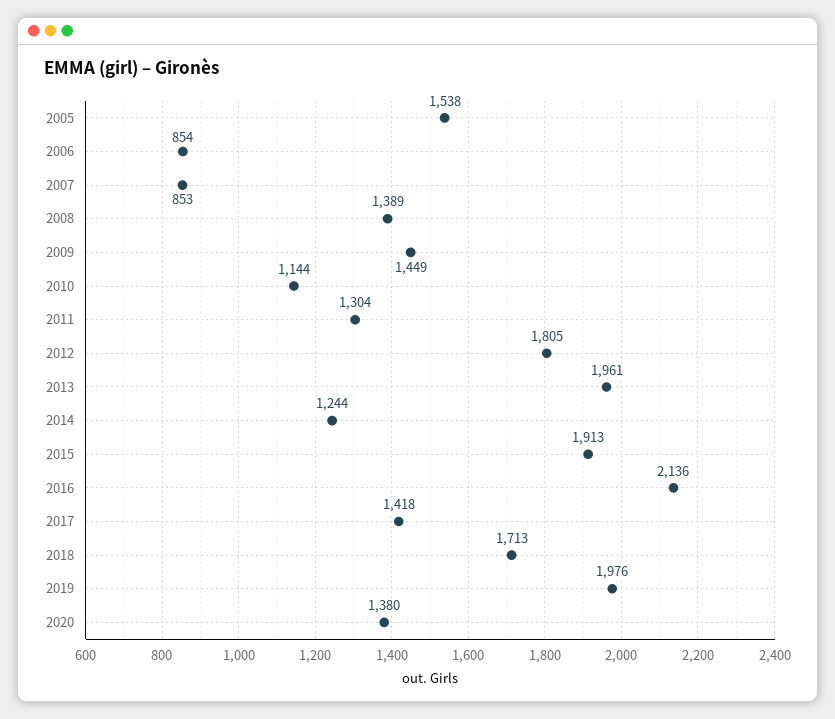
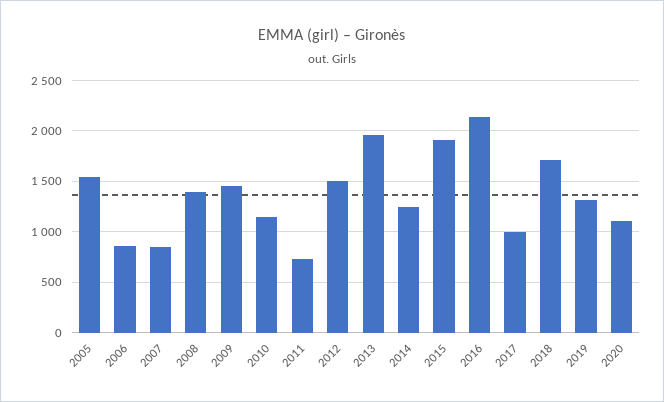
  {
    "2005": 1538,
    "2006": 854,
    "2007": 853,
    "2008": 1389,
    "2009": 1449,
    "2010": 1144,
-   "2011": 1304,
+   "2011": 700,
-   "2012": 1805,
+   "2012": 1500,
    "2013": 1961,
    "2014": 1244,
    "2015": 1913,
    "2016": 2136,
-   "2017": 1418,
+   "2017": 1000,
    "2018": 1713,
-   "2019": 1976,
+   "2019": 1300,
-   "2020": 1380
+   "2020": 1100
  }

